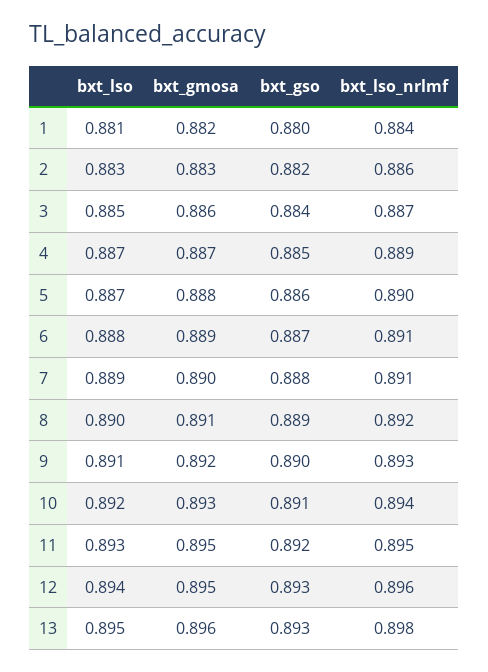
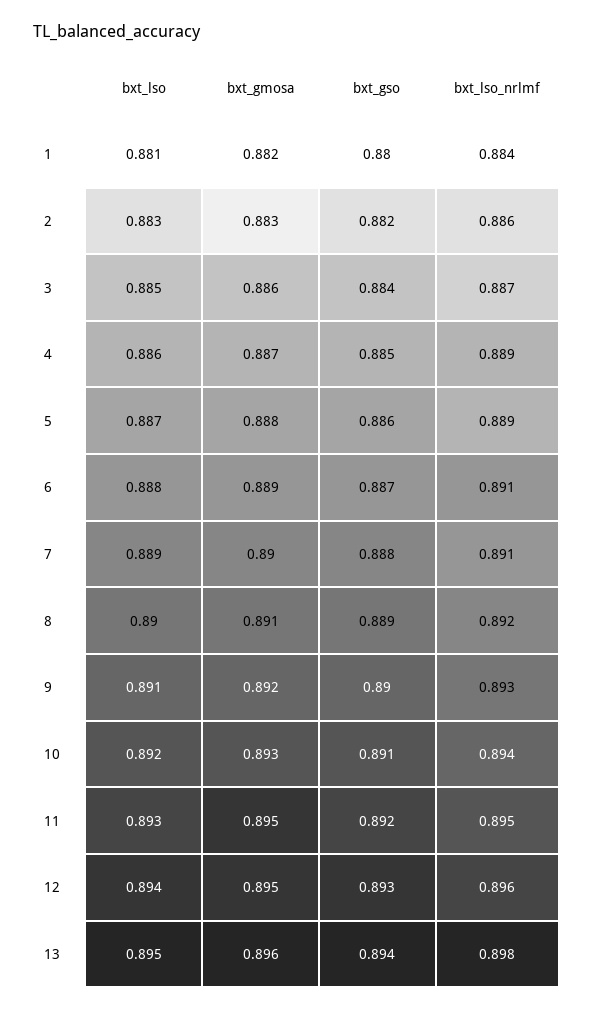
  {
    "bxt_lso": {
      "1": 0.881,
      "2": 0.883,
      "3": 0.885,
-     "4": 0.887,
+     "4": 0.886,
      "5": 0.887,
      "6": 0.888,
      "7": 0.889,
      "8": 0.89,
      "9": 0.891,
      "10": 0.892,
      "11": 0.893,
      "12": 0.894,
      "13": 0.895
    },
    "bxt_gmosa": {
      "1": 0.882,
      "2": 0.883,
      "3": 0.886,
      "4": 0.887,
      "5": 0.888,
      "6": 0.889,
      "7": 0.89,
      "8": 0.891,
      "9": 0.892,
      "10": 0.893,
      "11": 0.895,
      "12": 0.895,
      "13": 0.896
    },
    "bxt_gso": {
      "1": 0.88,
      "2": 0.882,
      "3": 0.884,
      "4": 0.885,
      "5": 0.886,
      "6": 0.887,
      "7": 0.888,
      "8": 0.889,
      "9": 0.89,
      "10": 0.891,
      "11": 0.892,
      "12": 0.893,
-     "13": 0.893
+     "13": 0.894
    },
    "bxt_lso_nrlmf": {
      "1": 0.884,
      "2": 0.886,
      "3": 0.887,
      "4": 0.889,
-     "5": 0.89,
+     "5": 0.889,
      "6": 0.891,
      "7": 0.891,
      "8": 0.892,
      "9": 0.893,
      "10": 0.894,
      "11": 0.895,
      "12": 0.896,
      "13": 0.898
    }
  }

